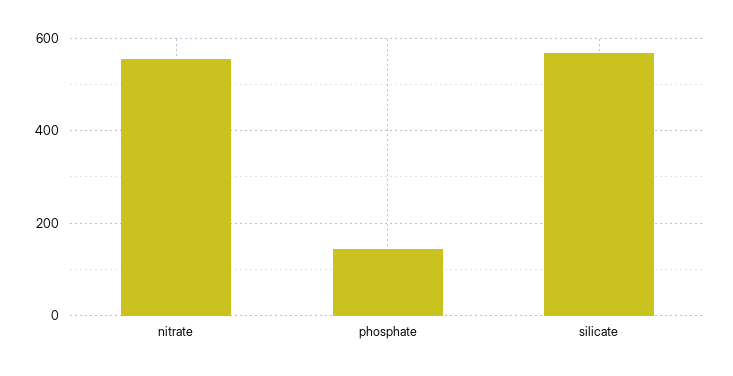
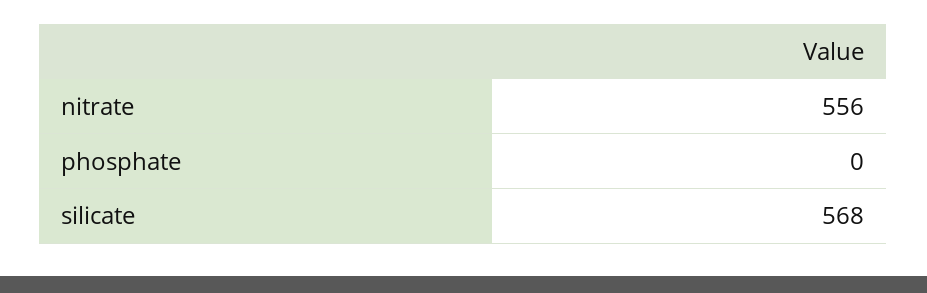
  {
    "nitrate": 556,
-   "phosphate": 140,
+   "phosphate": 0,
    "silicate": 568
  }

